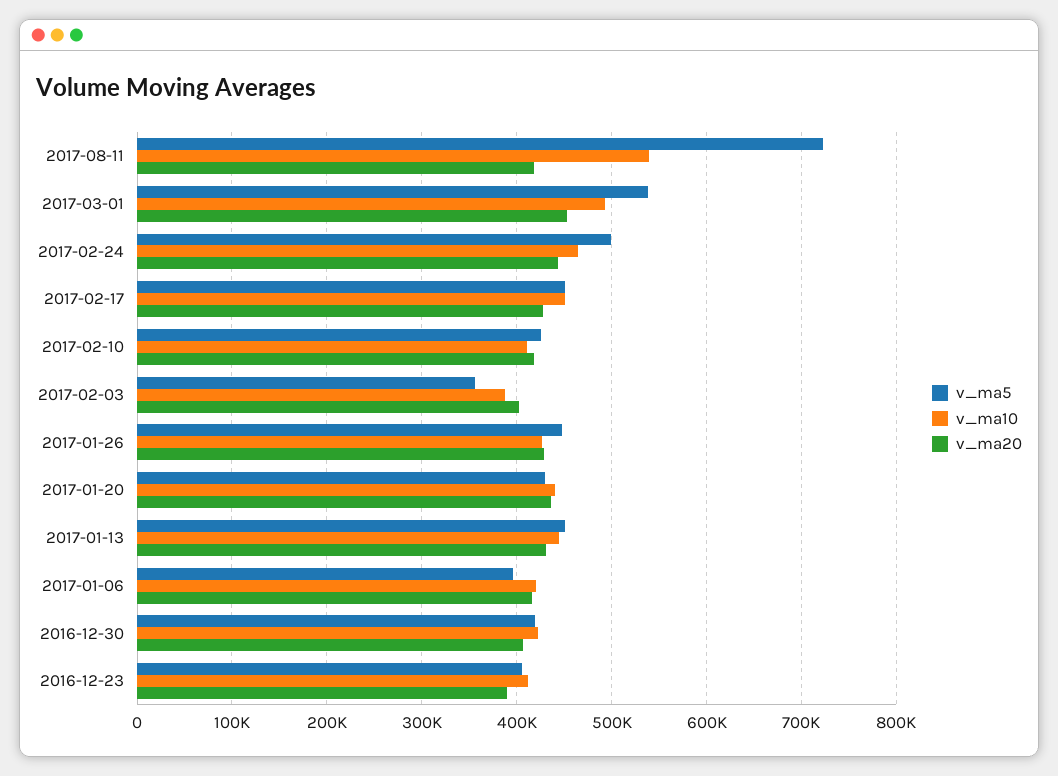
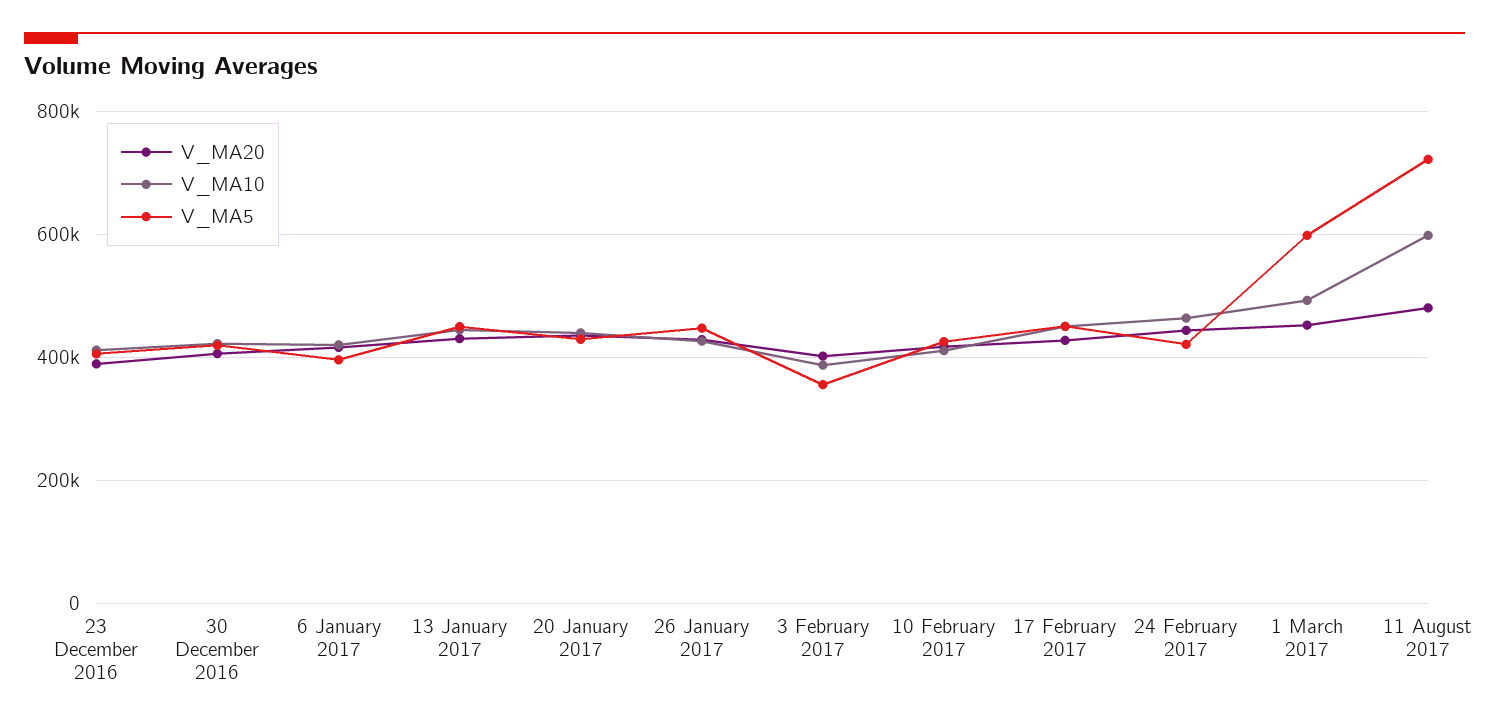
  {
    "v_ma5": {
      "2017-08-11": 720000,
-     "2017-03-01": 540000,
+     "2017-03-01": 600000,
-     "2017-02-24": 500000,
+     "2017-02-24": 420000,
      "2017-02-17": 450000,
      "2017-02-10": 430000,
      "2017-02-03": 360000,
      "2017-01-26": 450000,
      "2017-01-20": 430000,
      "2017-01-13": 450000,
      "2017-01-06": 400000,
      "2016-12-30": 420000,
      "2016-12-23": 410000
    },
    "v_ma10": {
-     "2017-08-11": 540000,
+     "2017-08-11": 600000,
      "2017-03-01": 490000,
      "2017-02-24": 460000,
      "2017-02-17": 450000,
      "2017-02-10": 410000,
      "2017-02-03": 390000,
      "2017-01-26": 430000,
      "2017-01-20": 440000,
      "2017-01-13": 440000,
      "2017-01-06": 420000,
      "2016-12-30": 420000,
      "2016-12-23": 410000
    },
    "v_ma20": {
-     "2017-08-11": 420000,
+     "2017-08-11": 480000,
      "2017-03-01": 450000,
      "2017-02-24": 440000,
      "2017-02-17": 430000,
      "2017-02-10": 420000,
      "2017-02-03": 400000,
      "2017-01-26": 430000,
      "2017-01-20": 440000,
      "2017-01-13": 430000,
      "2017-01-06": 420000,
      "2016-12-30": 410000,
      "2016-12-23": 390000
    }
  }

